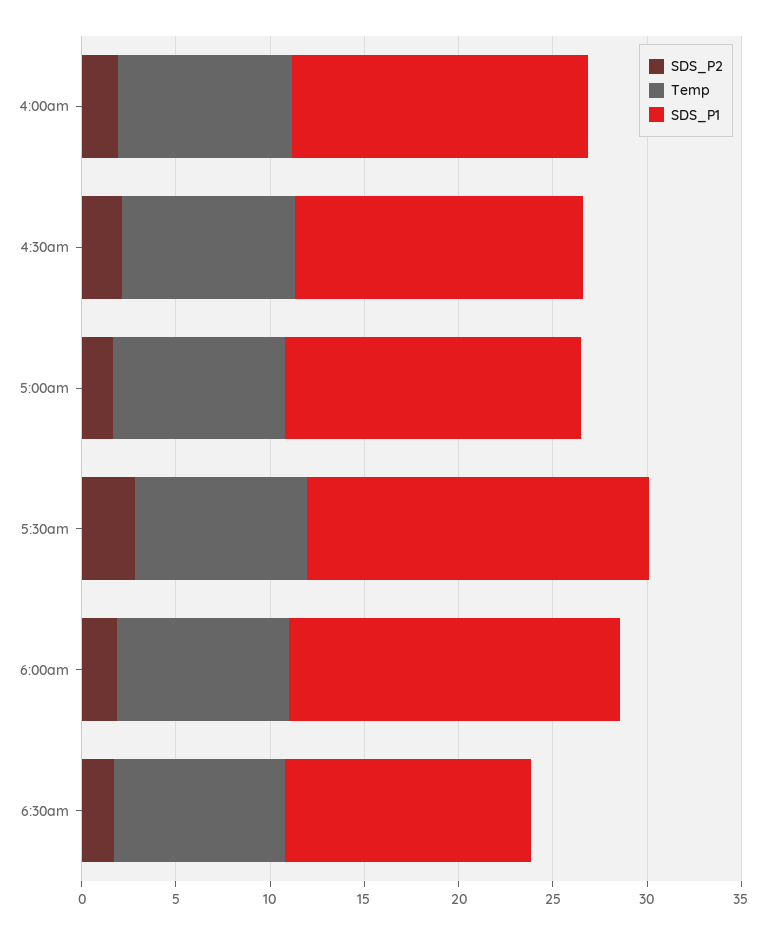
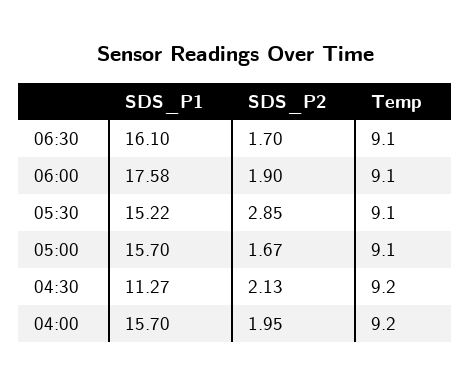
  {
    "SDS_P2": {
      "4:00am": 1.95,
      "4:30am": 2.13,
      "5:00am": 1.67,
      "5:30am": 2.85,
      "6:00am": 1.9,
      "6:30am": 1.7
    },
    "Temp": {
      "4:00am": 9.2,
      "4:30am": 9.2,
      "5:00am": 9.1,
      "5:30am": 9.1,
      "6:00am": 9.1,
      "6:30am": 9.1
    },
    "SDS_P1": {
      "4:00am": 15.7,
-     "4:30am": 15,
+     "4:30am": 11.27,
      "5:00am": 15.7,
-     "5:30am": 18,
+     "5:30am": 15.22,
      "6:00am": 17.58,
-     "6:30am": 13
+     "6:30am": 16.1
    }
  }

